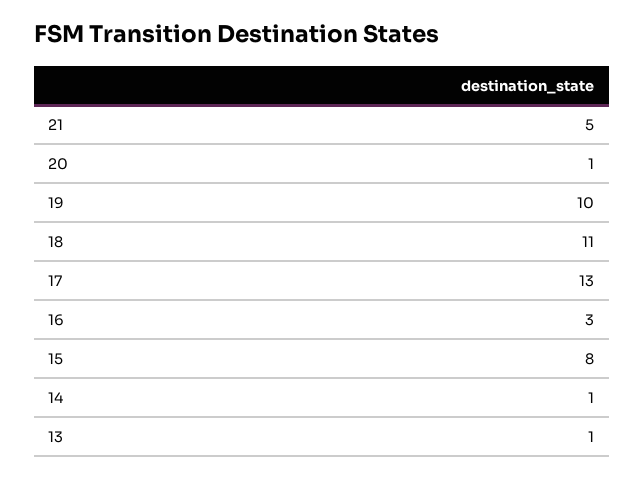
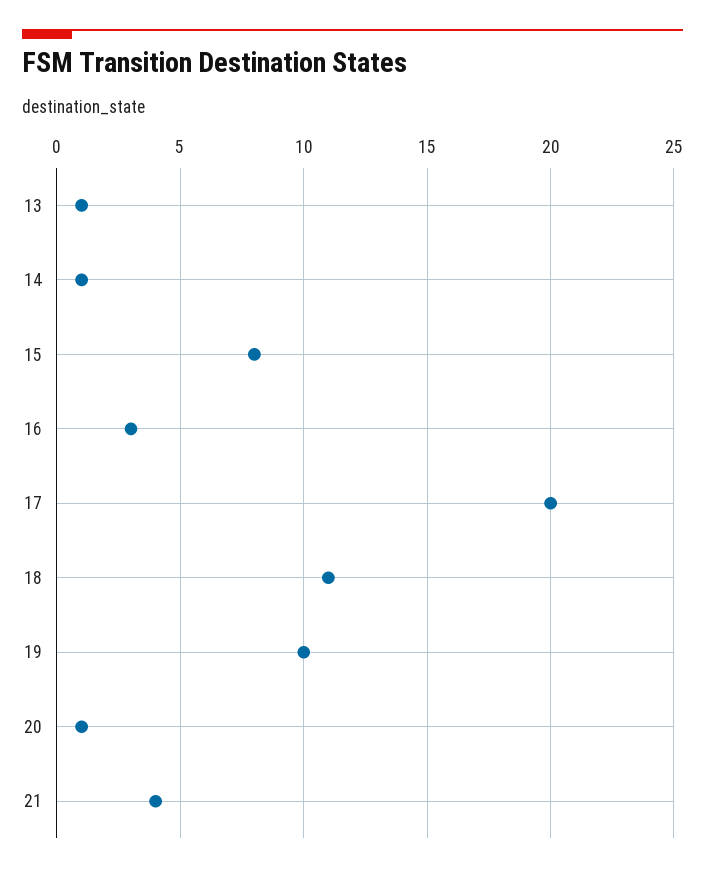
  {
-   "21": 5,
+   "21": 4,
    "20": 1,
    "19": 10,
    "18": 11,
-   "17": 13,
+   "17": 20,
    "16": 3,
    "15": 8,
    "14": 1,
    "13": 1
  }

